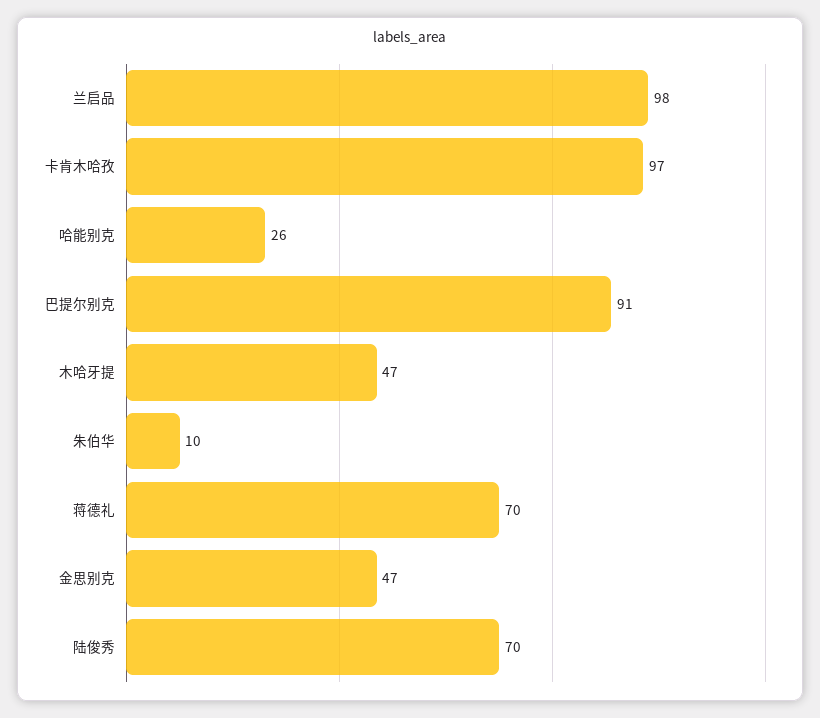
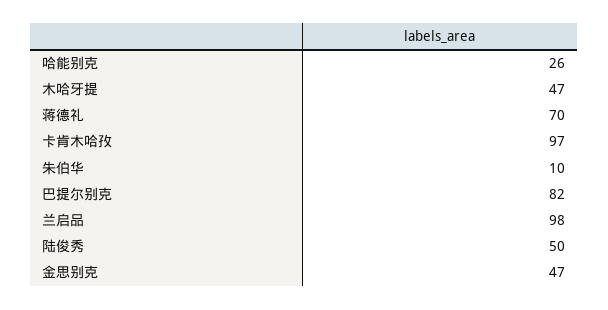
  {
    "兰启品": 98,
    "卡肯木哈孜": 97,
    "哈能别克": 26,
-   "巴提尔别克": 91,
+   "巴提尔别克": 82,
    "木哈牙提": 47,
    "朱伯华": 10,
    "蒋德礼": 70,
    "金思别克": 47,
-   "陆俊秀": 70
+   "陆俊秀": 50
  }

